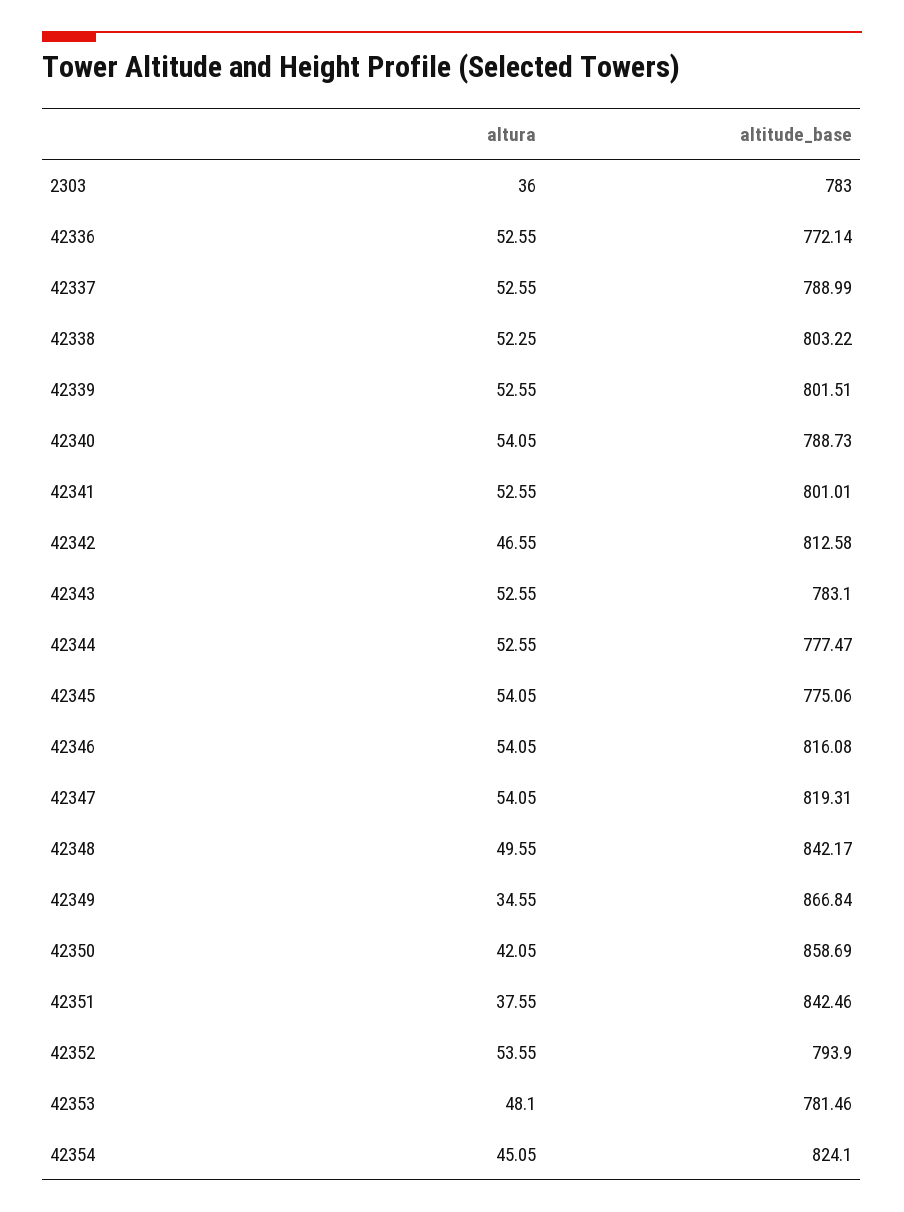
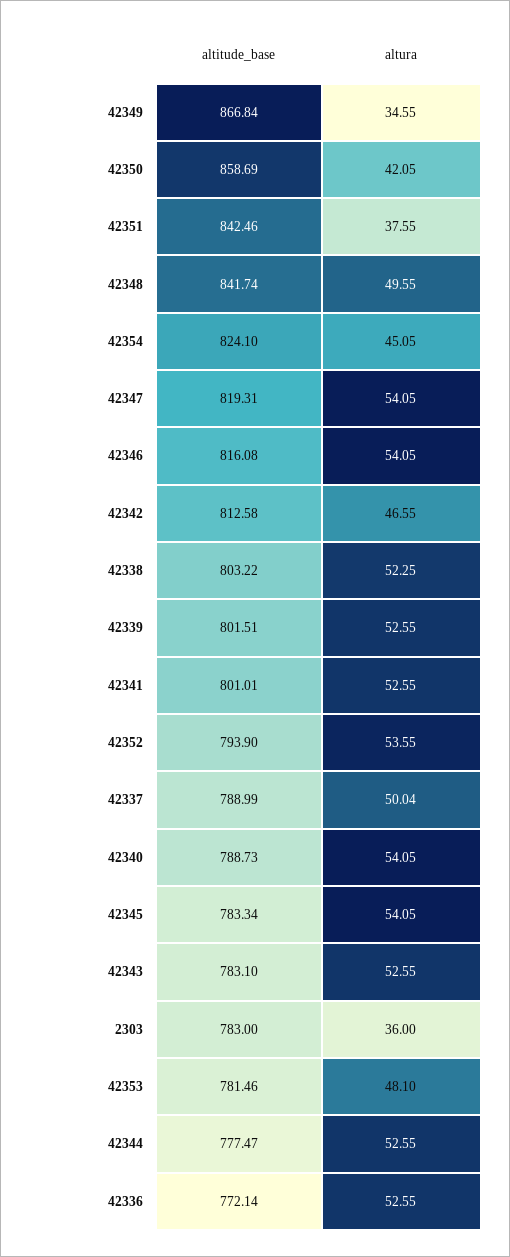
  {
    "altura": {
      "2303": 36,
      "42336": 52.55,
-     "42337": 52.55,
+     "42337": 50.04,
      "42338": 52.25,
      "42339": 52.55,
      "42340": 54.05,
      "42341": 52.55,
      "42342": 46.55,
      "42343": 52.55,
      "42344": 52.55,
      "42345": 54.05,
      "42346": 54.05,
      "42347": 54.05,
      "42348": 49.55,
      "42349": 34.55,
      "42350": 42.05,
      "42351": 37.55,
      "42352": 53.55,
      "42353": 48.1,
      "42354": 45.05
    },
    "altitude_base": {
      "2303": 783,
      "42336": 772.14,
      "42337": 788.99,
      "42338": 803.22,
      "42339": 801.51,
      "42340": 788.73,
      "42341": 801.01,
      "42342": 812.58,
      "42343": 783.1,
      "42344": 777.47,
-     "42345": 775.06,
+     "42345": 783.34,
      "42346": 816.08,
      "42347": 819.31,
-     "42348": 842.17,
+     "42348": 841.74,
      "42349": 866.84,
      "42350": 858.69,
      "42351": 842.46,
      "42352": 793.9,
      "42353": 781.46,
      "42354": 824.1
    }
  }

